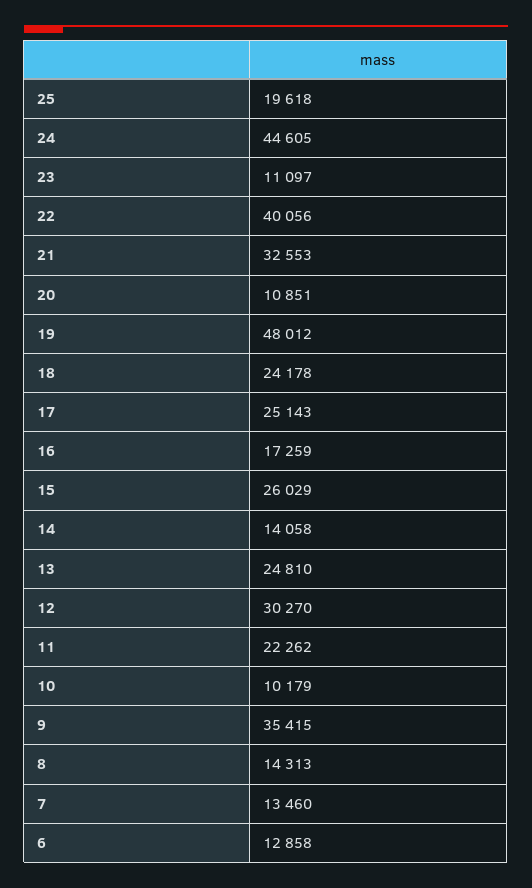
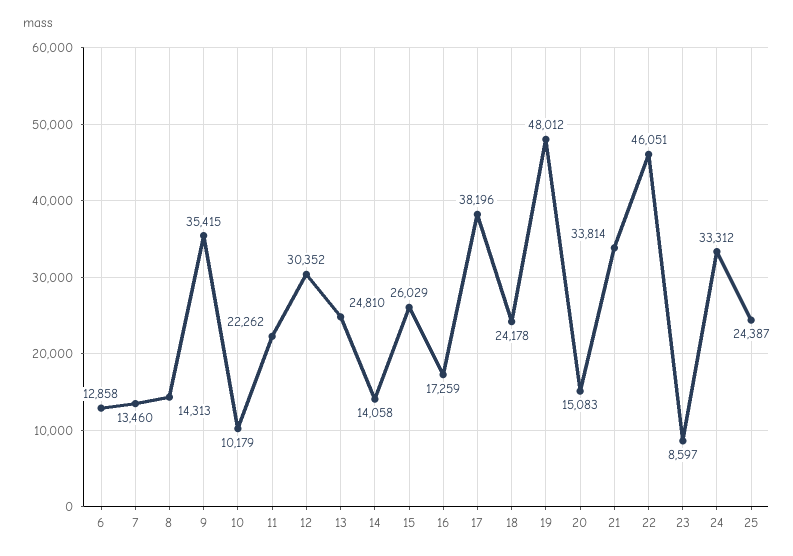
  {
-   "25": 19618,
+   "25": 24387,
-   "24": 44605,
+   "24": 33312,
-   "23": 11097,
+   "23": 8597,
-   "22": 40056,
+   "22": 46051,
-   "21": 32553,
+   "21": 33814,
-   "20": 10851,
+   "20": 15083,
    "19": 48012,
    "18": 24178,
-   "17": 25143,
+   "17": 38196,
    "16": 17259,
    "15": 26029,
    "14": 14058,
    "13": 24810,
-   "12": 30270,
+   "12": 30352,
    "11": 22262,
    "10": 10179,
    "9": 35415,
    "8": 14313,
    "7": 13460,
    "6": 12858
  }

